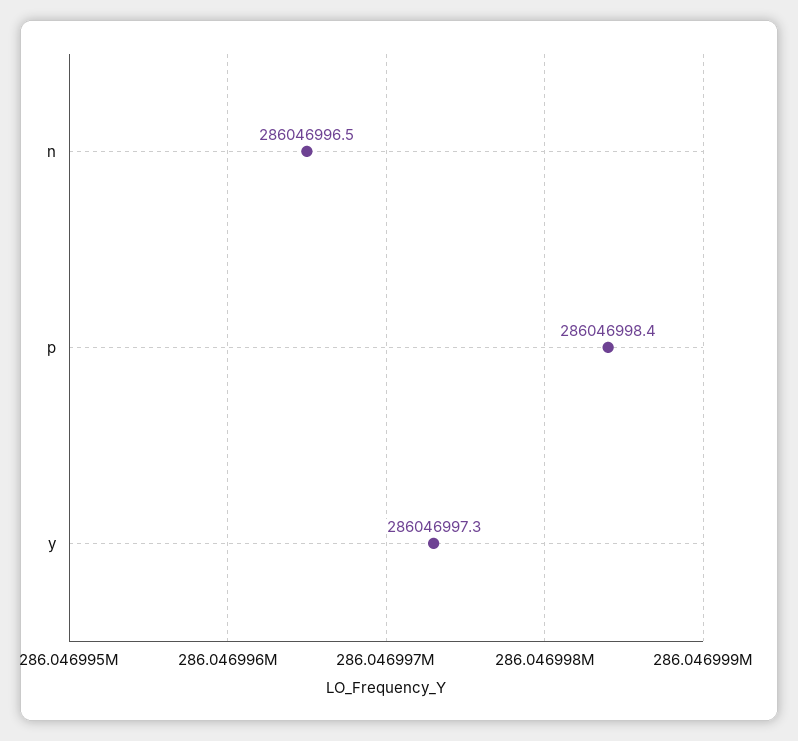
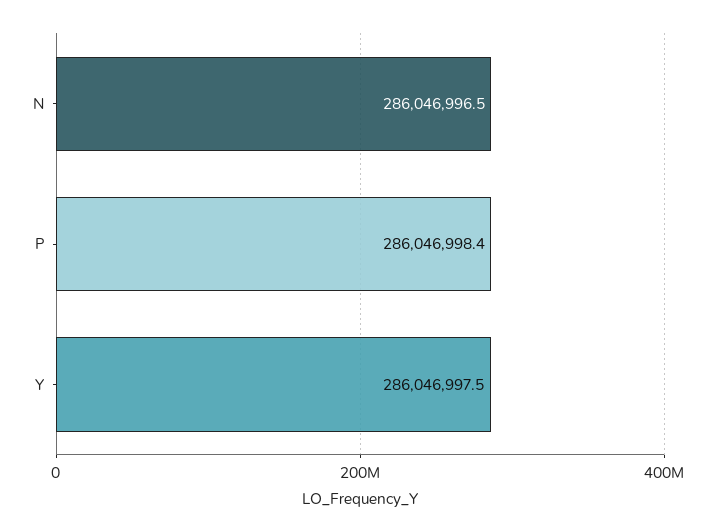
  {
    "n": 286046996.5,
    "p": 286046998.4,
-   "y": 286046997.3
+   "y": 286046997.5
  }

